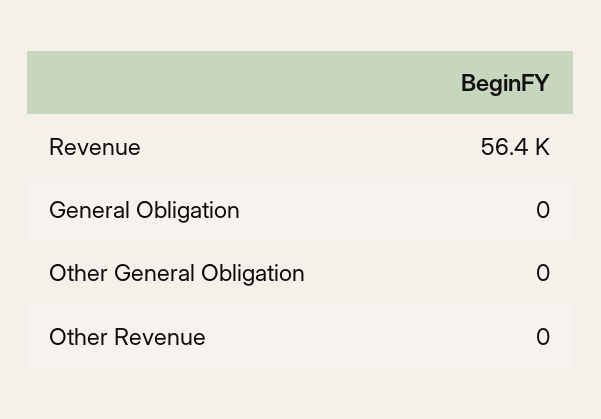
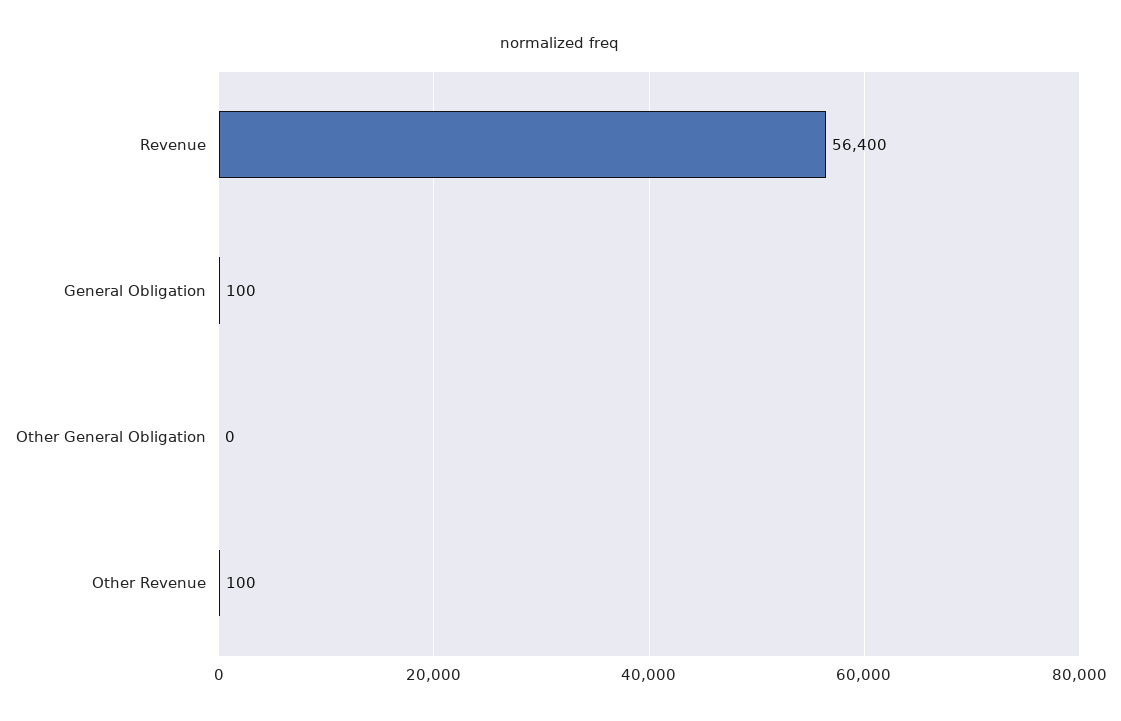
  {
    "Revenue": 56400,
-   "General Obligation": 0,
+   "General Obligation": 100,
    "Other General Obligation": 0,
-   "Other Revenue": 0
+   "Other Revenue": 100
  }

